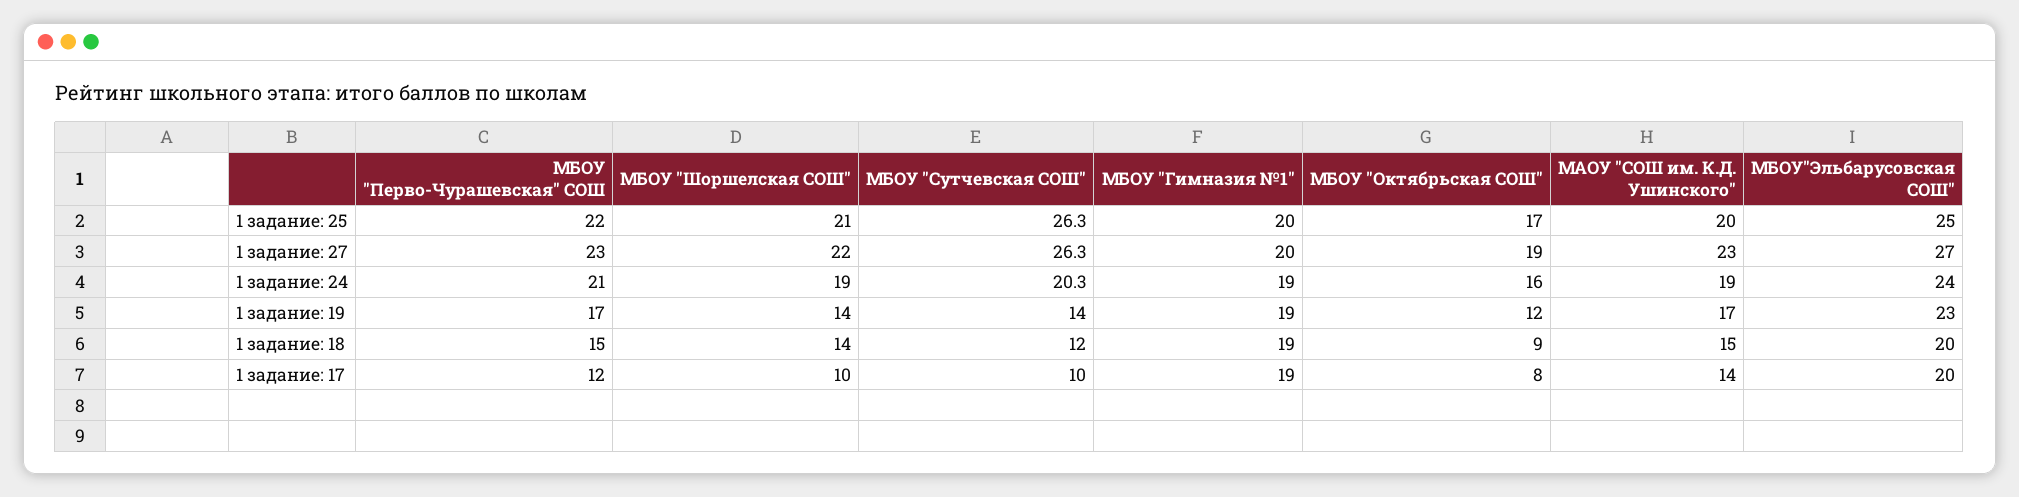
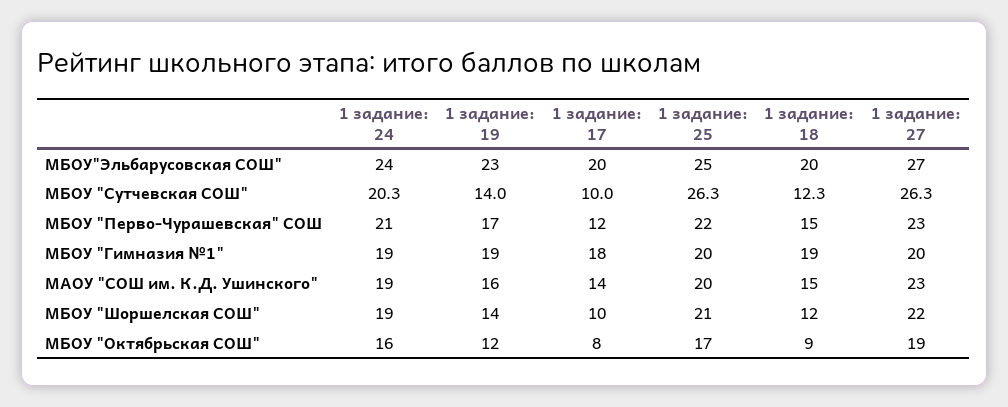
  {
    "МБОУ \"Перво-Чурашевская\" СОШ": {
      "1 задание: 25": 22,
      "1 задание: 27": 23,
      "1 задание: 24": 21,
      "1 задание: 19": 17,
      "1 задание: 18": 15,
      "1 задание: 17": 12
    },
    "МБОУ \"Шоршелская СОШ\"": {
      "1 задание: 25": 21,
      "1 задание: 27": 22,
      "1 задание: 24": 19,
      "1 задание: 19": 14,
-     "1 задание: 18": 14,
+     "1 задание: 18": 12,
      "1 задание: 17": 10
    },
    "МБОУ \"Сутчевская СОШ\"": {
      "1 задание: 25": 26.3,
      "1 задание: 27": 26.3,
      "1 задание: 24": 20.3,
      "1 задание: 19": 14,
-     "1 задание: 18": 12,
+     "1 задание: 18": 12.3,
      "1 задание: 17": 10
    },
    "МБОУ \"Гимназия №1\"": {
      "1 задание: 25": 20,
      "1 задание: 27": 20,
      "1 задание: 24": 19,
      "1 задание: 19": 19,
      "1 задание: 18": 19,
-     "1 задание: 17": 19
+     "1 задание: 17": 18
    },
    "МБОУ \"Октябрьская СОШ\"": {
      "1 задание: 25": 17,
      "1 задание: 27": 19,
      "1 задание: 24": 16,
      "1 задание: 19": 12,
      "1 задание: 18": 9,
      "1 задание: 17": 8
    },
    "МАОУ \"СОШ им. К.Д. Ушинского\"": {
      "1 задание: 25": 20,
      "1 задание: 27": 23,
      "1 задание: 24": 19,
-     "1 задание: 19": 17,
+     "1 задание: 19": 16,
      "1 задание: 18": 15,
      "1 задание: 17": 14
    },
    "МБОУ\"Эльбарусовская СОШ\"": {
      "1 задание: 25": 25,
      "1 задание: 27": 27,
      "1 задание: 24": 24,
      "1 задание: 19": 23,
      "1 задание: 18": 20,
      "1 задание: 17": 20
    }
  }

